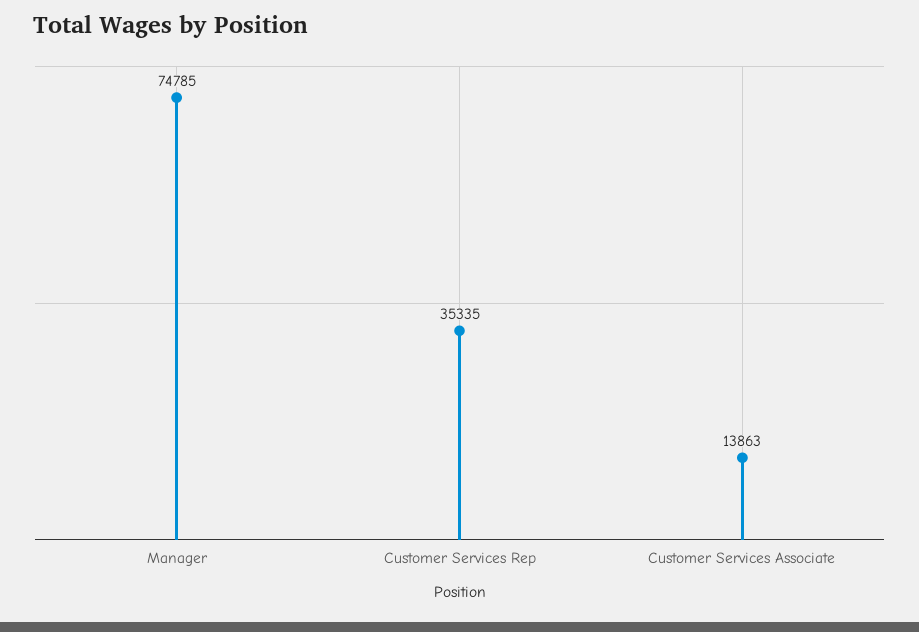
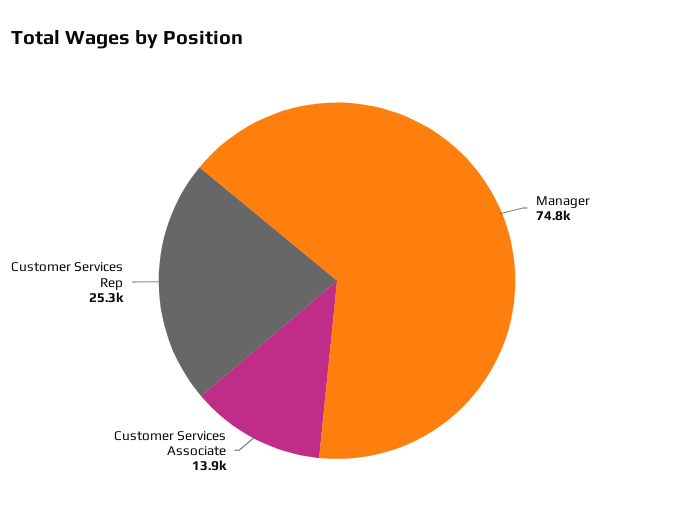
  {
    "Manager": 74785,
-   "Customer Services Rep": 35335,
+   "Customer Services Rep": 25300,
    "Customer Services Associate": 13863
  }

